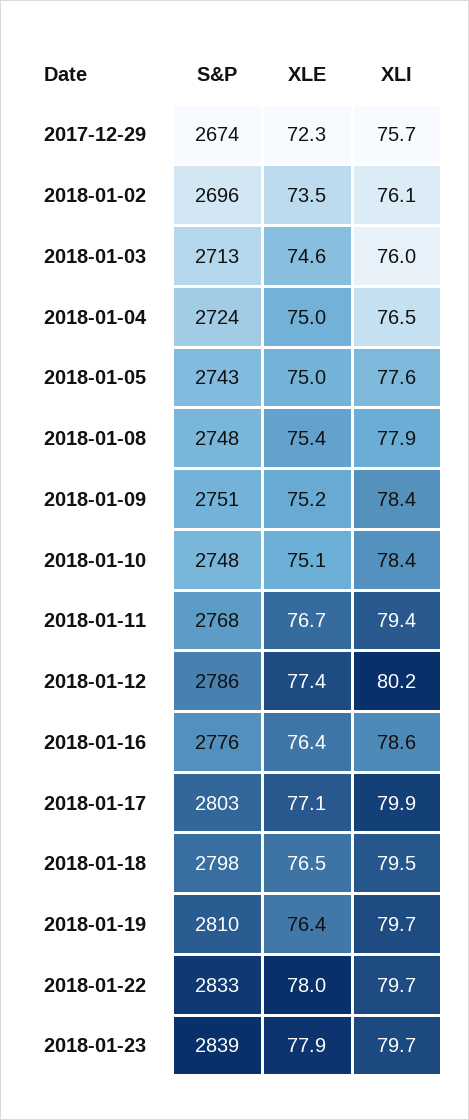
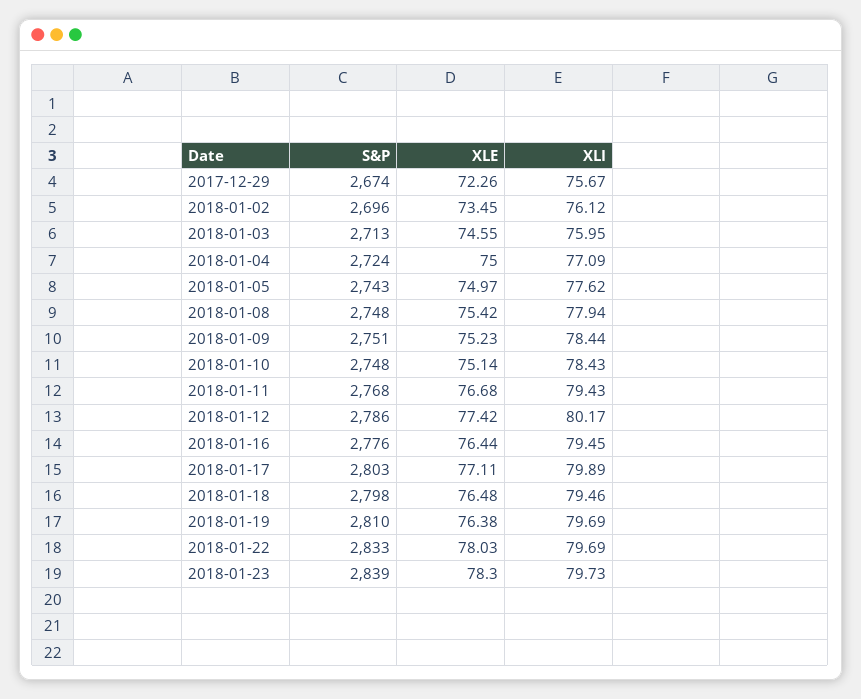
  {
    "S&P": {
      "2017-12-29": 2674,
      "2018-01-02": 2696,
      "2018-01-03": 2713,
      "2018-01-04": 2724,
      "2018-01-05": 2743,
      "2018-01-08": 2748,
      "2018-01-09": 2751,
      "2018-01-10": 2748,
      "2018-01-11": 2768,
      "2018-01-12": 2786,
      "2018-01-16": 2776,
      "2018-01-17": 2803,
      "2018-01-18": 2798,
      "2018-01-19": 2810,
      "2018-01-22": 2833,
      "2018-01-23": 2839
    },
    "XLE": {
      "2017-12-29": 72.26,
      "2018-01-02": 73.45,
      "2018-01-03": 74.55,
      "2018-01-04": 75,
      "2018-01-05": 74.97,
      "2018-01-08": 75.42,
      "2018-01-09": 75.23,
      "2018-01-10": 75.14,
      "2018-01-11": 76.68,
      "2018-01-12": 77.42,
      "2018-01-16": 76.44,
      "2018-01-17": 77.11,
      "2018-01-18": 76.48,
      "2018-01-19": 76.38,
      "2018-01-22": 78.03,
-     "2018-01-23": 77.9
+     "2018-01-23": 78.3
    },
    "XLI": {
      "2017-12-29": 75.67,
      "2018-01-02": 76.12,
      "2018-01-03": 75.95,
-     "2018-01-04": 76.5,
+     "2018-01-04": 77.09,
      "2018-01-05": 77.62,
      "2018-01-08": 77.94,
      "2018-01-09": 78.44,
      "2018-01-10": 78.43,
      "2018-01-11": 79.43,
      "2018-01-12": 80.17,
-     "2018-01-16": 78.6,
+     "2018-01-16": 79.45,
      "2018-01-17": 79.89,
      "2018-01-18": 79.46,
      "2018-01-19": 79.69,
      "2018-01-22": 79.69,
      "2018-01-23": 79.73
    }
  }

